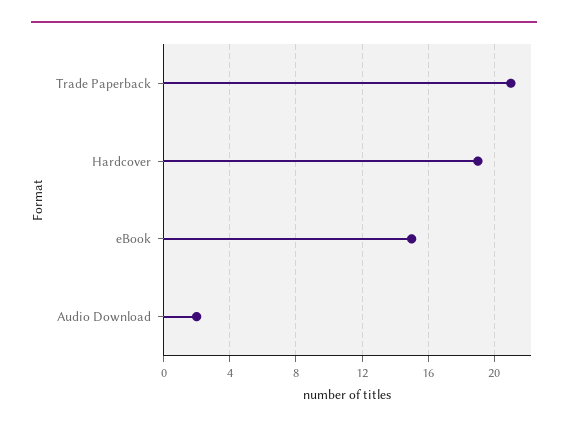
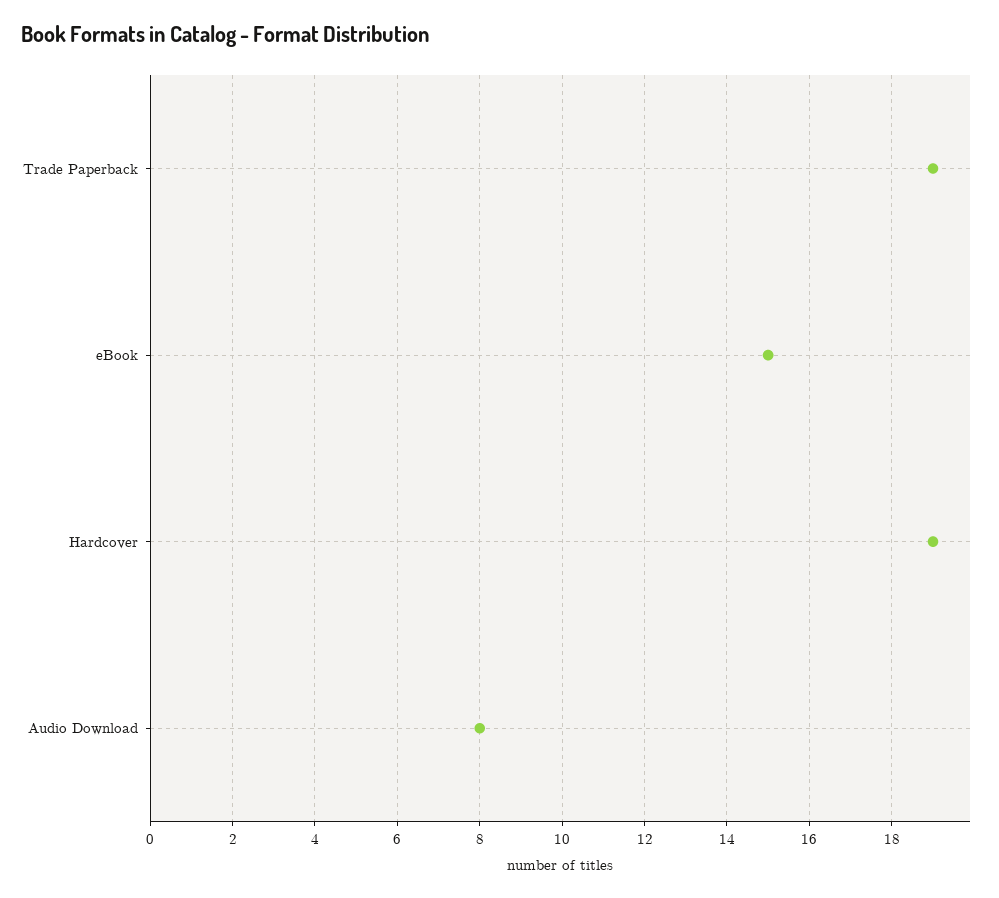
  {
-   "Trade Paperback": 21,
+   "Trade Paperback": 19,
    "Hardcover": 19,
    "eBook": 15,
-   "Audio Download": 2
+   "Audio Download": 8
  }

